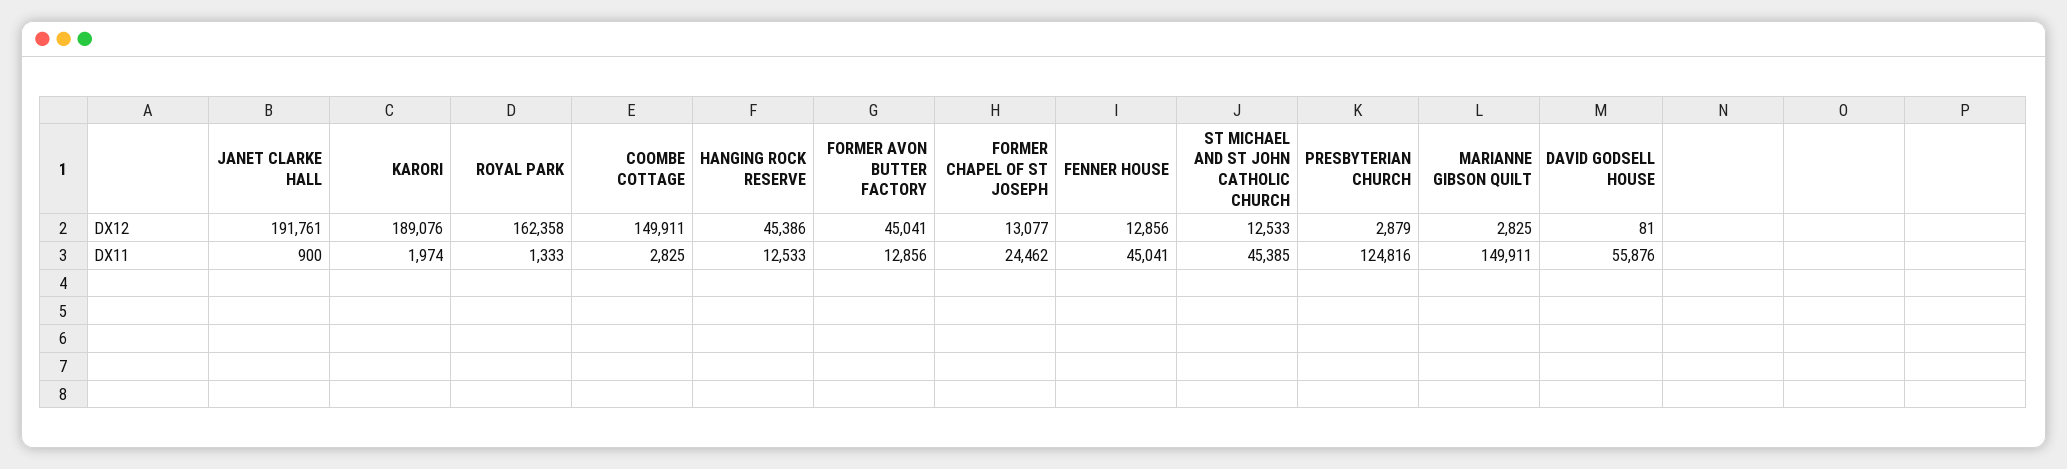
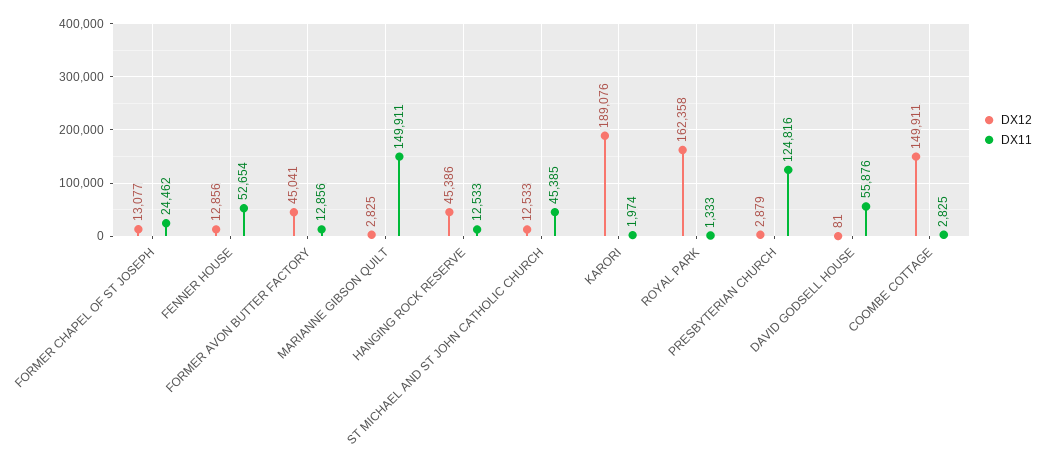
  {
    "DX12": {
-     "JANET CLARKE HALL": 191761,
      "KARORI": 189076,
      "ROYAL PARK": 162358,
      "COOMBE COTTAGE": 149911,
      "HANGING ROCK RESERVE": 45386,
      "FORMER AVON BUTTER FACTORY": 45041,
      "FORMER CHAPEL OF ST JOSEPH": 13077,
      "FENNER HOUSE": 12856,
      "ST MICHAEL AND ST JOHN CATHOLIC CHURCH": 12533,
      "PRESBYTERIAN CHURCH": 2879,
      "MARIANNE GIBSON QUILT": 2825,
      "DAVID GODSELL HOUSE": 81
    },
    "DX11": {
-     "JANET CLARKE HALL": 900,
      "KARORI": 1974,
      "ROYAL PARK": 1333,
      "COOMBE COTTAGE": 2825,
      "HANGING ROCK RESERVE": 12533,
      "FORMER AVON BUTTER FACTORY": 12856,
      "FORMER CHAPEL OF ST JOSEPH": 24462,
-     "FENNER HOUSE": 45041,
+     "FENNER HOUSE": 52654,
      "ST MICHAEL AND ST JOHN CATHOLIC CHURCH": 45385,
      "PRESBYTERIAN CHURCH": 124816,
      "MARIANNE GIBSON QUILT": 149911,
      "DAVID GODSELL HOUSE": 55876
    }
  }

